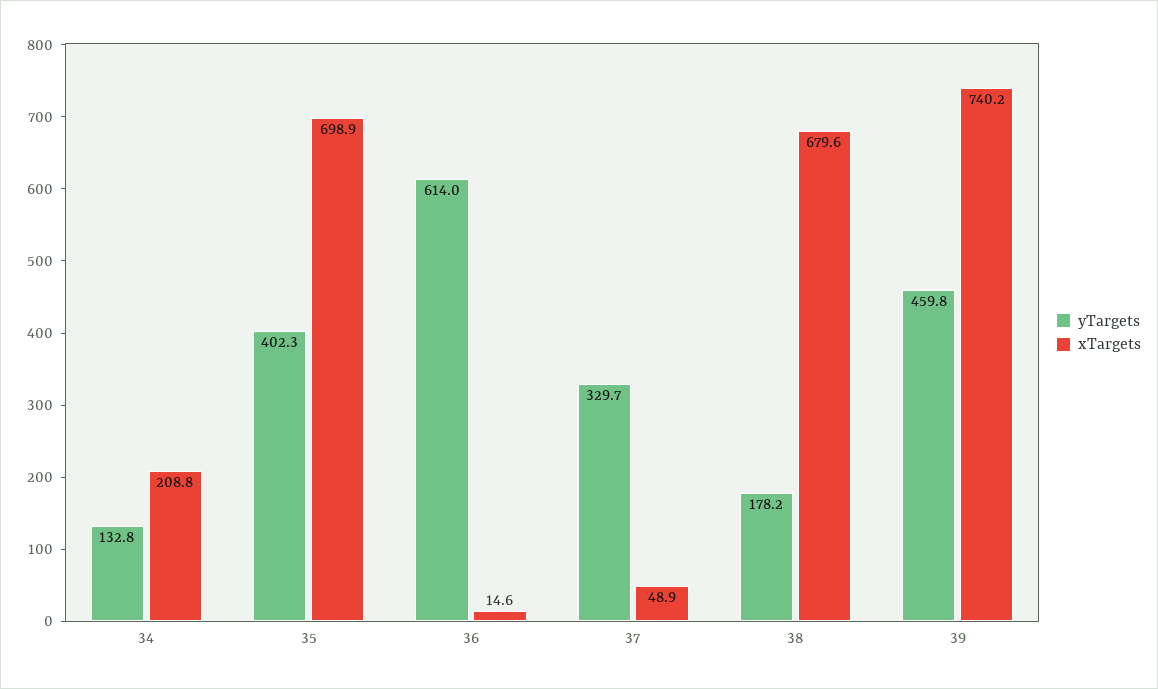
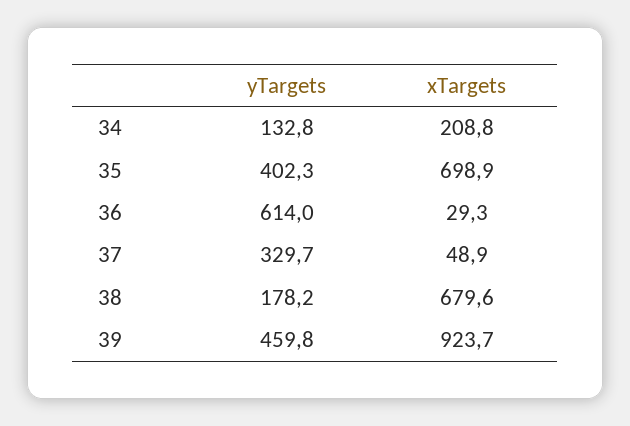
  {
    "yTargets": {
      "34": 132.8,
      "35": 402.3,
      "36": 614,
      "37": 329.7,
      "38": 178.2,
      "39": 459.8
    },
    "xTargets": {
      "34": 208.8,
      "35": 698.9,
-     "36": 14.6,
+     "36": 29.3,
      "37": 48.9,
      "38": 679.6,
-     "39": 740.2
+     "39": 923.7
    }
  }

